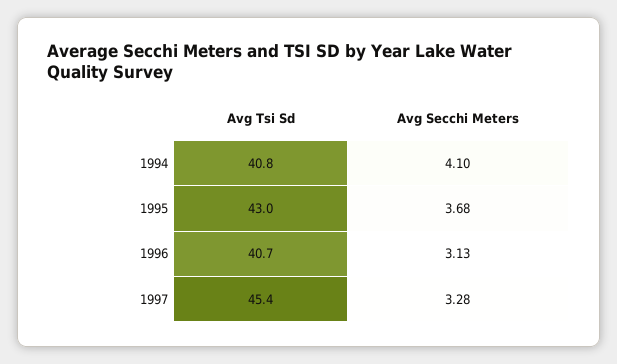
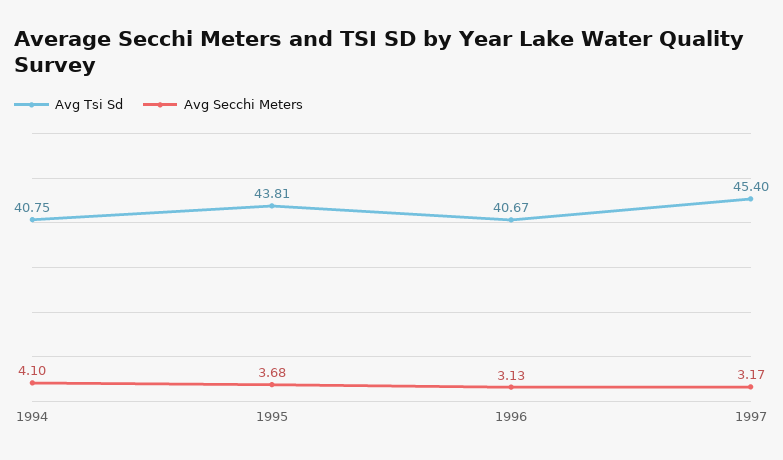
  {
    "Avg Tsi Sd": {
      "1994": 40.75,
-     "1995": 43,
+     "1995": 43.81,
      "1996": 40.67,
      "1997": 45.4
    },
    "Avg Secchi Meters": {
      "1994": 4.1,
      "1995": 3.68,
      "1996": 3.13,
-     "1997": 3.28
+     "1997": 3.17
    }
  }

